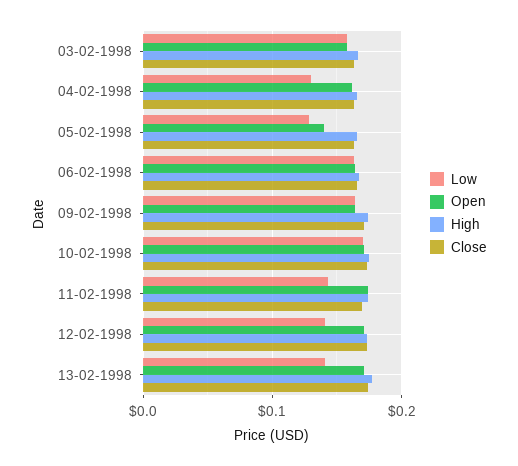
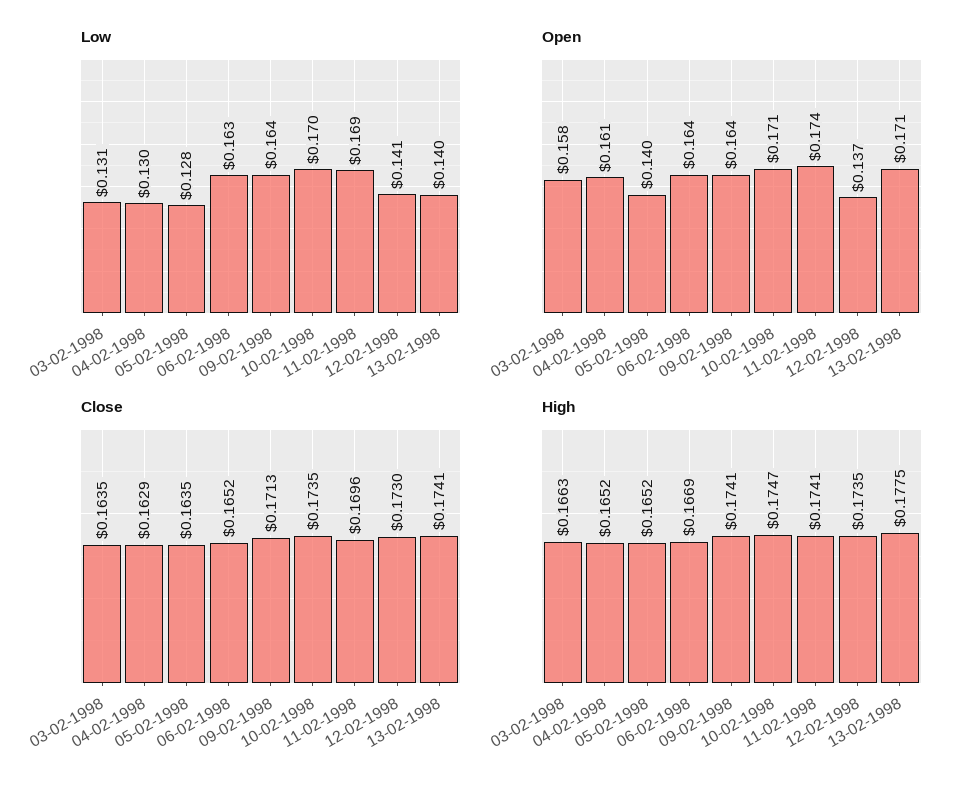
  {
    "Low": {
-     "03-02-1998": 0.16,
+     "03-02-1998": 0.131,
      "04-02-1998": 0.13,
      "05-02-1998": 0.128,
      "06-02-1998": 0.163,
      "09-02-1998": 0.164,
      "10-02-1998": 0.17,
-     "11-02-1998": 0.14,
+     "11-02-1998": 0.169,
      "12-02-1998": 0.141,
      "13-02-1998": 0.14
    },
    "Open": {
      "03-02-1998": 0.158,
      "04-02-1998": 0.161,
      "05-02-1998": 0.14,
      "06-02-1998": 0.164,
      "09-02-1998": 0.164,
      "10-02-1998": 0.171,
      "11-02-1998": 0.174,
-     "12-02-1998": 0.17,
+     "12-02-1998": 0.137,
      "13-02-1998": 0.171
    },
    "High": {
      "03-02-1998": 0.1663,
      "04-02-1998": 0.1652,
      "05-02-1998": 0.1652,
      "06-02-1998": 0.1669,
      "09-02-1998": 0.1741,
      "10-02-1998": 0.1747,
      "11-02-1998": 0.1741,
      "12-02-1998": 0.1735,
      "13-02-1998": 0.1775
    },
    "Close": {
      "03-02-1998": 0.1635,
      "04-02-1998": 0.1629,
      "05-02-1998": 0.1635,
      "06-02-1998": 0.1652,
      "09-02-1998": 0.1713,
      "10-02-1998": 0.1735,
      "11-02-1998": 0.1696,
      "12-02-1998": 0.173,
      "13-02-1998": 0.1741
    }
  }

